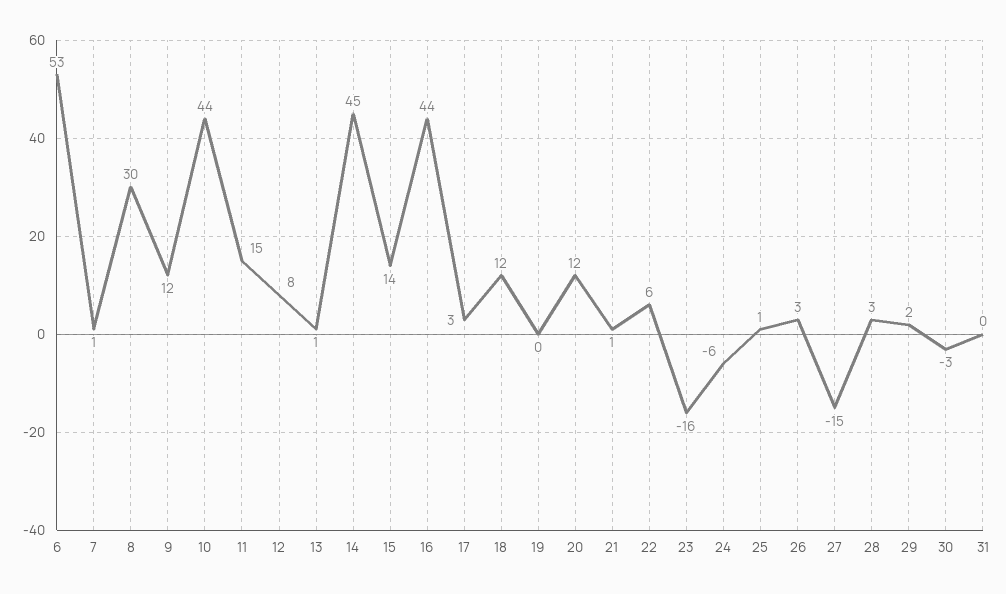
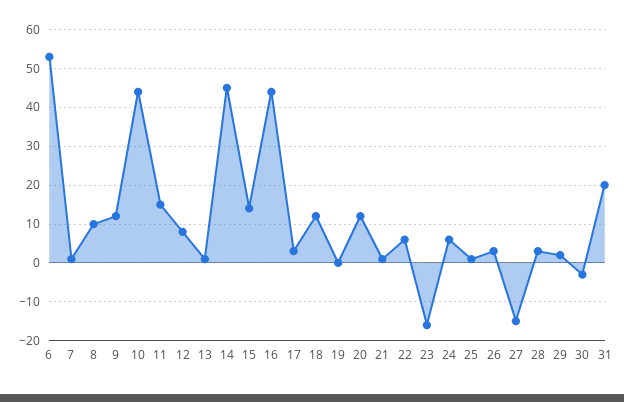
  {
    "6": 53,
    "7": 1,
-   "8": 30,
+   "8": 10,
    "9": 12,
    "10": 44,
    "11": 15,
    "12": 8,
    "13": 1,
    "14": 45,
    "15": 14,
    "16": 44,
    "17": 3,
    "18": 12,
    "19": 0,
    "20": 12,
    "21": 1,
    "22": 6,
    "23": -16,
-   "24": -6,
+   "24": 5,
    "25": 1,
    "26": 3,
    "27": -15,
    "28": 3,
    "29": 2,
    "30": -3,
-   "31": 0
+   "31": 20
  }

